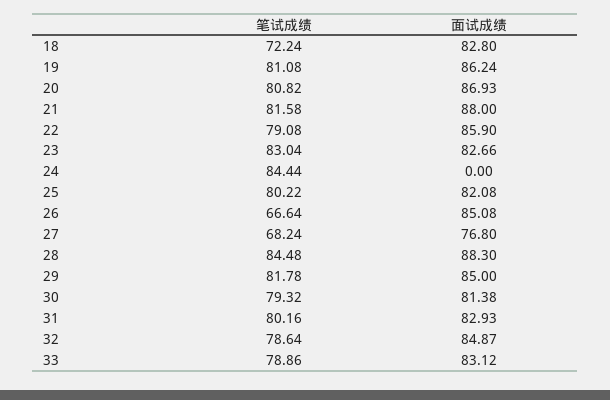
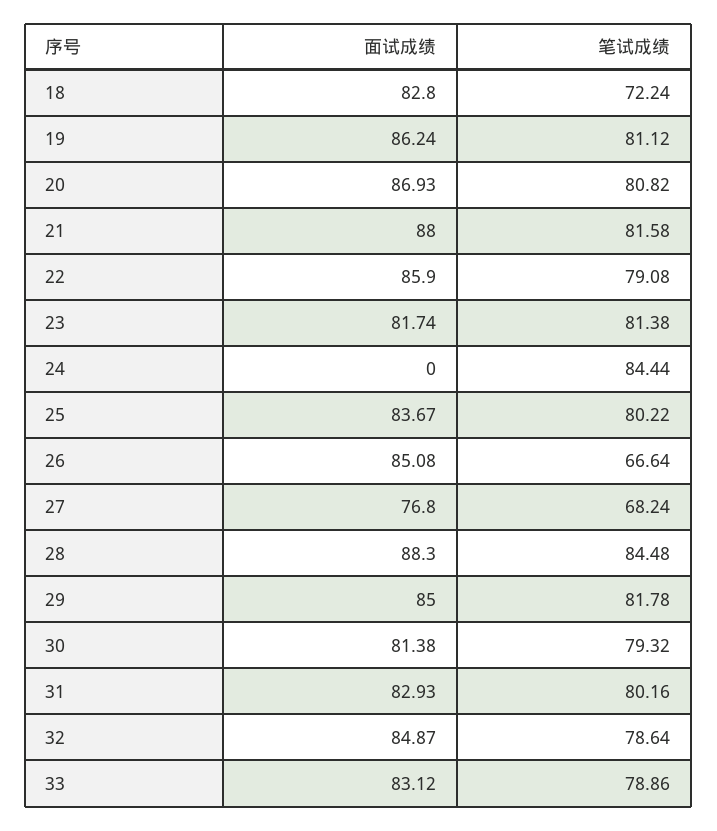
  {
    "笔试成绩": {
      "18": 72.24,
-     "19": 81.08,
+     "19": 81.12,
      "20": 80.82,
      "21": 81.58,
      "22": 79.08,
-     "23": 83.04,
+     "23": 81.38,
      "24": 84.44,
      "25": 80.22,
      "26": 66.64,
      "27": 68.24,
      "28": 84.48,
      "29": 81.78,
      "30": 79.32,
      "31": 80.16,
      "32": 78.64,
      "33": 78.86
    },
    "面试成绩": {
      "18": 82.8,
      "19": 86.24,
      "20": 86.93,
      "21": 88,
      "22": 85.9,
-     "23": 82.66,
+     "23": 81.74,
      "24": 0,
-     "25": 82.08,
+     "25": 83.67,
      "26": 85.08,
      "27": 76.8,
      "28": 88.3,
      "29": 85,
      "30": 81.38,
      "31": 82.93,
      "32": 84.87,
      "33": 83.12
    }
  }

